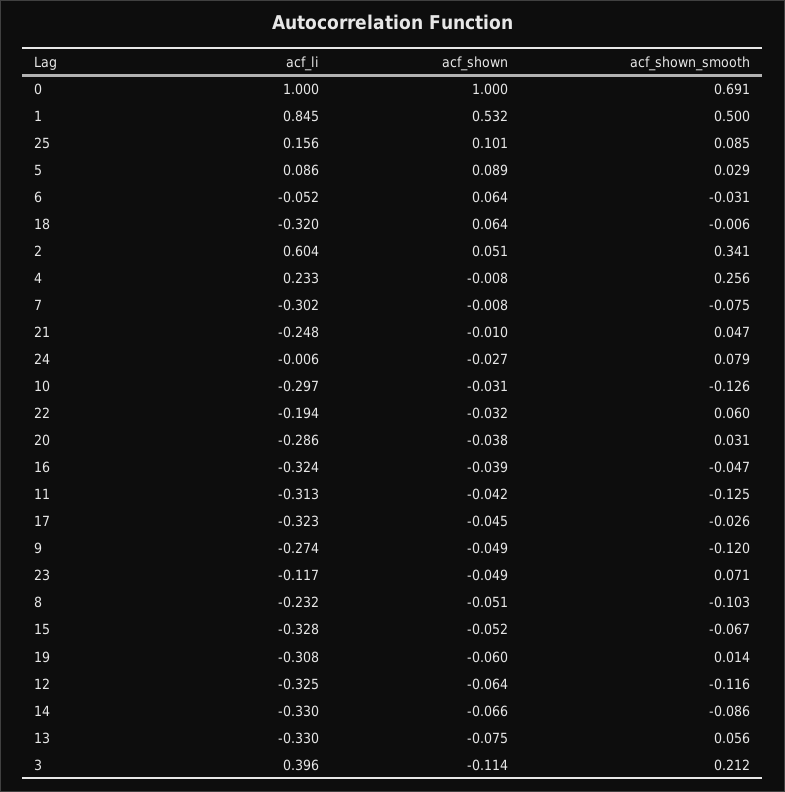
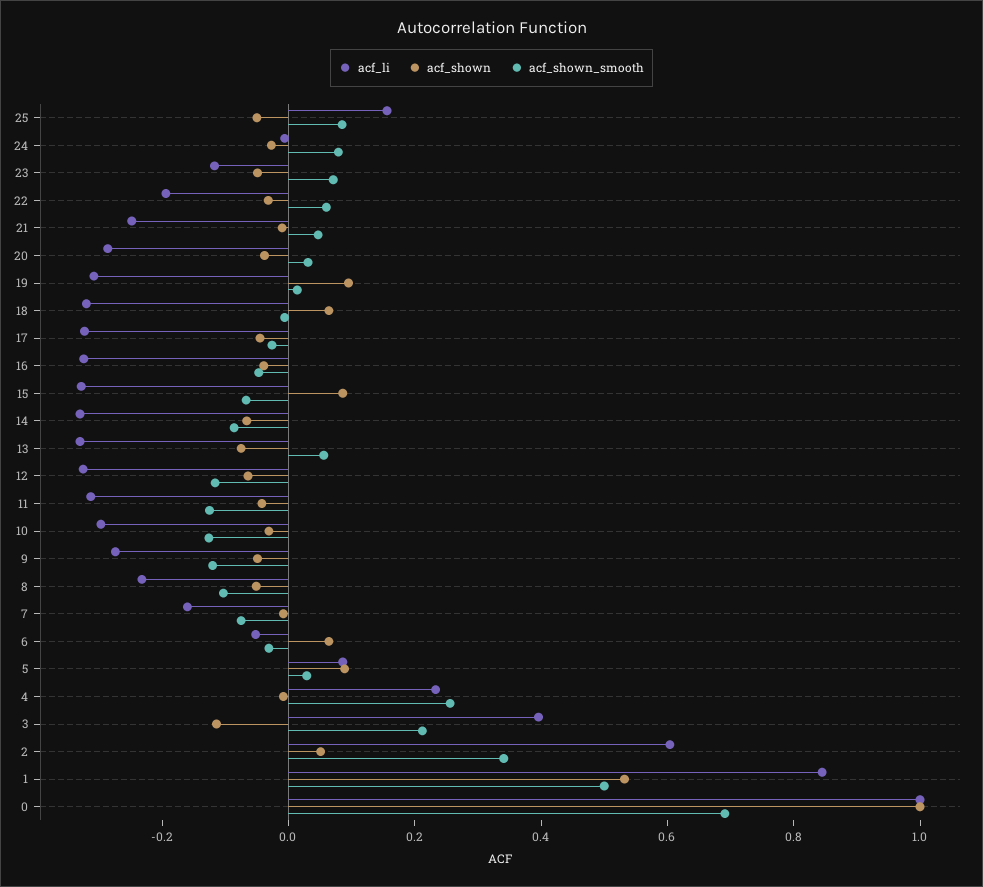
  {
    "acf_li": {
      "0": 1,
      "1": 0.845,
      "25": 0.156,
      "5": 0.086,
      "6": -0.052,
      "18": -0.32,
      "2": 0.604,
      "4": 0.233,
-     "7": -0.302,
+     "7": -0.15,
      "21": -0.248,
      "24": -0.006,
      "10": -0.297,
      "22": -0.194,
      "20": -0.286,
      "16": -0.324,
      "11": -0.313,
      "17": -0.323,
      "9": -0.274,
      "23": -0.117,
      "8": -0.232,
      "15": -0.328,
      "19": -0.308,
      "12": -0.325,
      "14": -0.33,
      "13": -0.33,
      "3": 0.396
    },
    "acf_shown": {
      "0": 1,
      "1": 0.532,
-     "25": 0.101,
+     "25": -0.05,
      "5": 0.089,
      "6": 0.064,
      "18": 0.064,
      "2": 0.051,
      "4": -0.008,
      "7": -0.008,
      "21": -0.01,
      "24": -0.027,
      "10": -0.031,
      "22": -0.032,
      "20": -0.038,
      "16": -0.039,
      "11": -0.042,
      "17": -0.045,
      "9": -0.049,
      "23": -0.049,
      "8": -0.051,
-     "15": -0.052,
+     "15": 0.1,
-     "19": -0.06,
+     "19": 0.1,
      "12": -0.064,
      "14": -0.066,
      "13": -0.075,
      "3": -0.114
    },
    "acf_shown_smooth": {
      "0": 0.691,
      "1": 0.5,
      "25": 0.085,
      "5": 0.029,
      "6": -0.031,
      "18": -0.006,
      "2": 0.341,
      "4": 0.256,
      "7": -0.075,
      "21": 0.047,
      "24": 0.079,
      "10": -0.126,
      "22": 0.06,
      "20": 0.031,
      "16": -0.047,
      "11": -0.125,
      "17": -0.026,
      "9": -0.12,
      "23": 0.071,
      "8": -0.103,
      "15": -0.067,
      "19": 0.014,
      "12": -0.116,
      "14": -0.086,
      "13": 0.056,
      "3": 0.212
    }
  }

